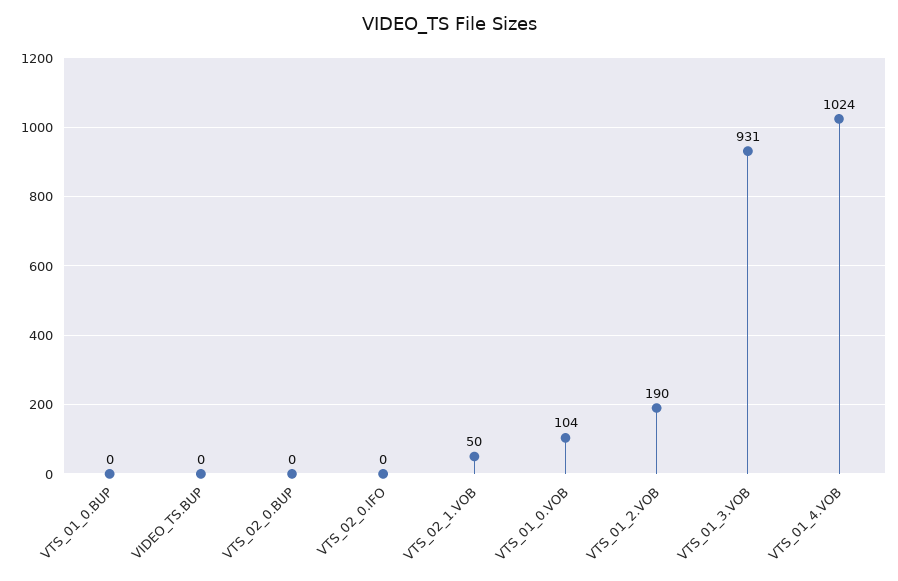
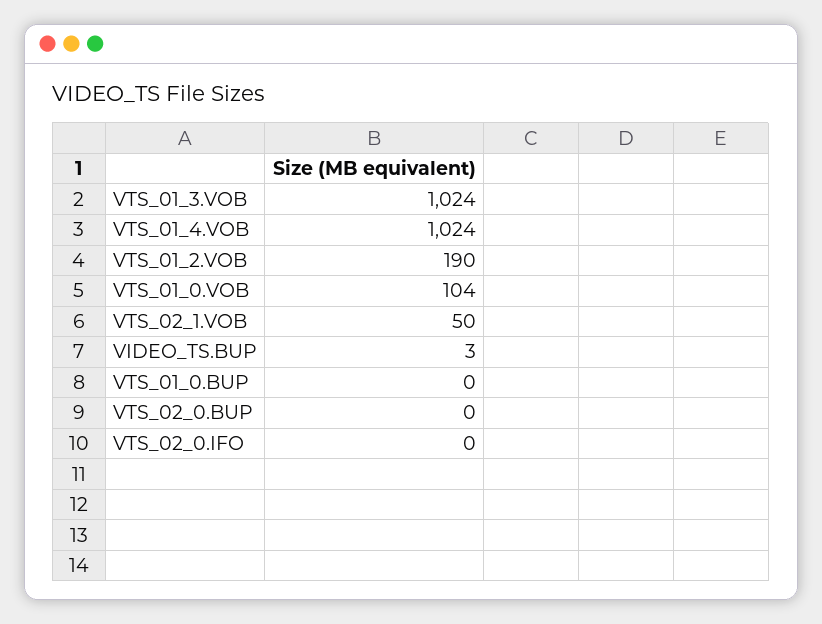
  {
    "VTS_01_0.BUP": 0,
-   "VIDEO_TS.BUP": 0,
+   "VIDEO_TS.BUP": 3,
    "VTS_02_0.BUP": 0,
    "VTS_02_0.IFO": 0,
    "VTS_02_1.VOB": 50,
    "VTS_01_0.VOB": 104,
    "VTS_01_2.VOB": 190,
-   "VTS_01_3.VOB": 931,
+   "VTS_01_3.VOB": 1024,
    "VTS_01_4.VOB": 1024
  }

